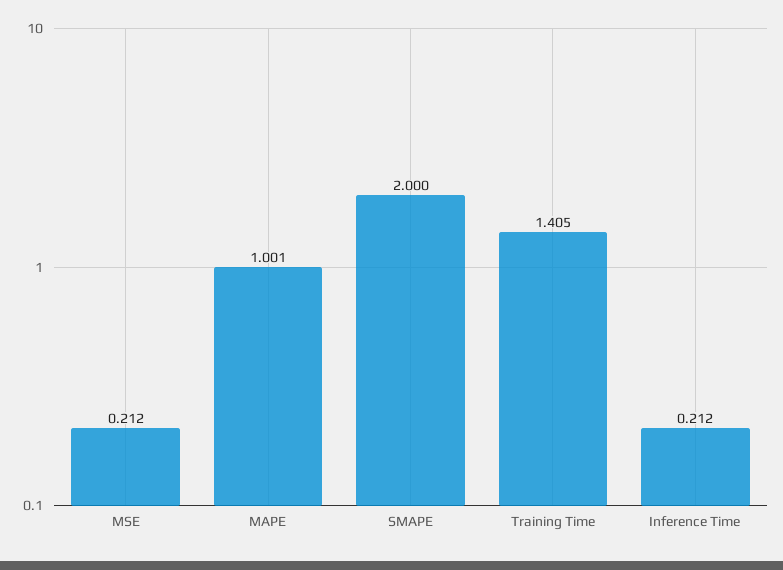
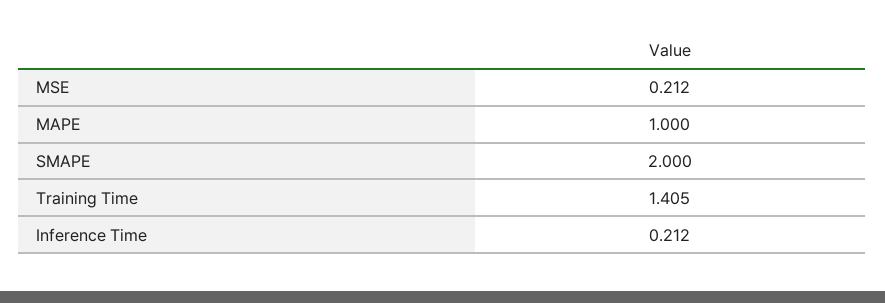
  {
    "MSE": 0.212,
-   "MAPE": 1.001,
+   "MAPE": 1,
    "SMAPE": 2,
    "Training Time": 1.405,
    "Inference Time": 0.212
  }

